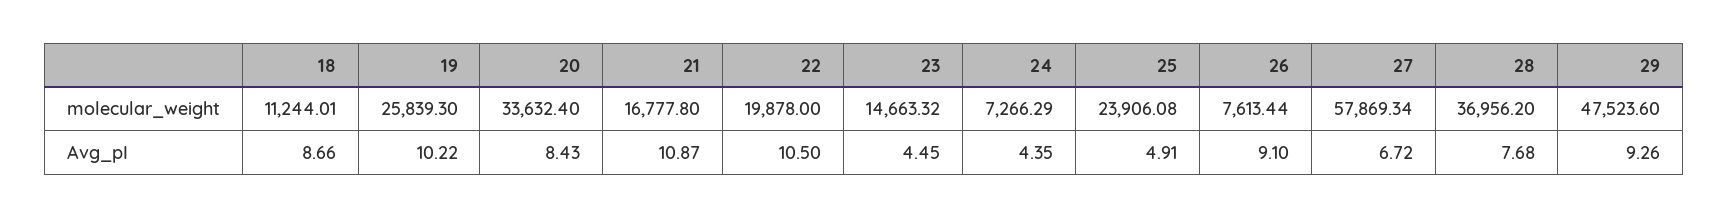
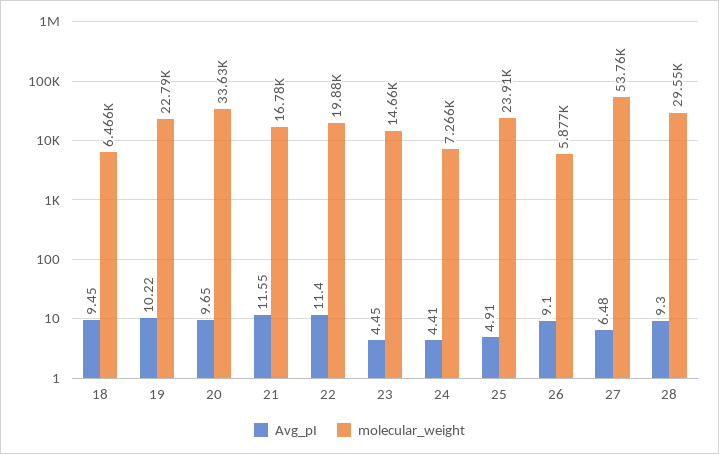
  {
    "molecular_weight": {
-     "18": 11244.01,
+     "18": 6466,
-     "19": 25839.3,
+     "19": 22790,
      "20": 33632.4,
      "21": 16777.8,
      "22": 19878,
      "23": 14663.32,
      "24": 7266.29,
      "25": 23906.08,
-     "26": 7613.44,
+     "26": 5877,
-     "27": 57869.34,
+     "27": 53760,
-     "28": 36956.2,
+     "28": 29550
-     "29": 47523.6
    },
    "Avg_pI": {
-     "18": 8.66,
+     "18": 9.45,
      "19": 10.22,
-     "20": 8.43,
+     "20": 9.65,
-     "21": 10.87,
+     "21": 11.55,
-     "22": 10.5,
+     "22": 11.4,
      "23": 4.45,
-     "24": 4.35,
+     "24": 4.41,
      "25": 4.91,
      "26": 9.1,
-     "27": 6.72,
+     "27": 6.48,
-     "28": 7.68,
+     "28": 9.3
-     "29": 9.26
    }
  }

